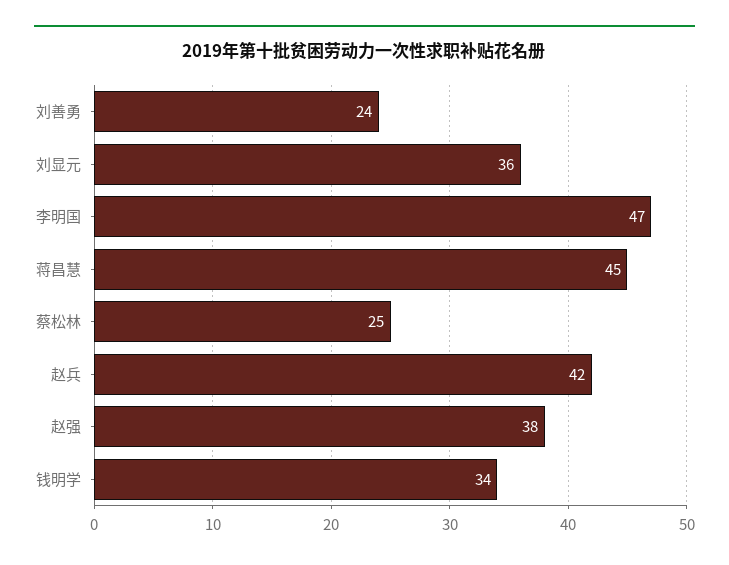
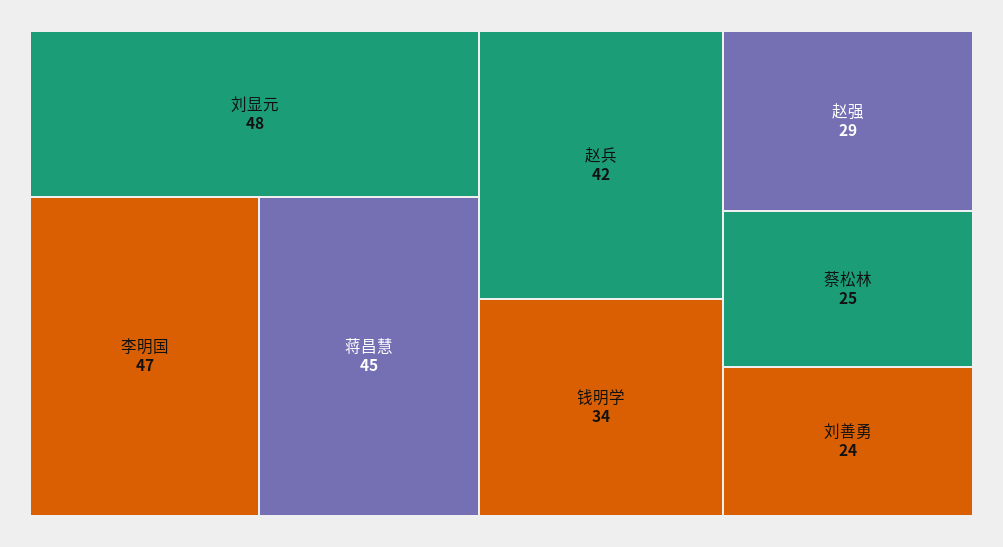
  {
    "刘善勇": 24,
-   "刘显元": 36,
+   "刘显元": 48,
    "李明国": 47,
    "蒋昌慧": 45,
    "蔡松林": 25,
    "赵兵": 42,
-   "赵强": 38,
+   "赵强": 29,
    "钱明学": 34
  }

